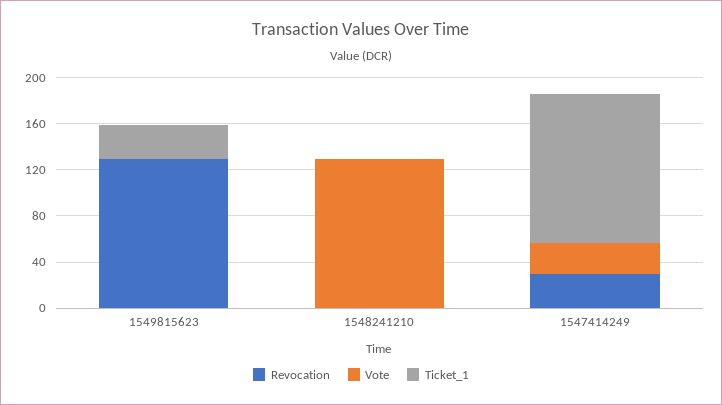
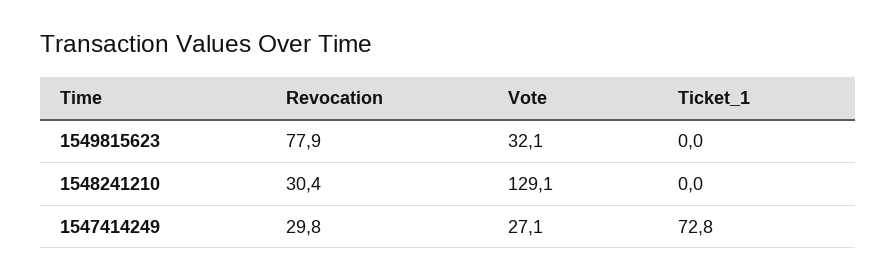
  {
    "Revocation": {
-     "1549815623": 130,
+     "1549815623": 77.9,
-     "1548241210": 0,
+     "1548241210": 30.4,
      "1547414249": 29.8
    },
    "Vote": {
-     "1549815623": 0,
+     "1549815623": 32.1,
      "1548241210": 129.1,
      "1547414249": 27.1
    },
    "Ticket_1": {
-     "1549815623": 30,
+     "1549815623": 0,
      "1548241210": 0,
-     "1547414249": 130
+     "1547414249": 72.8
    }
  }

